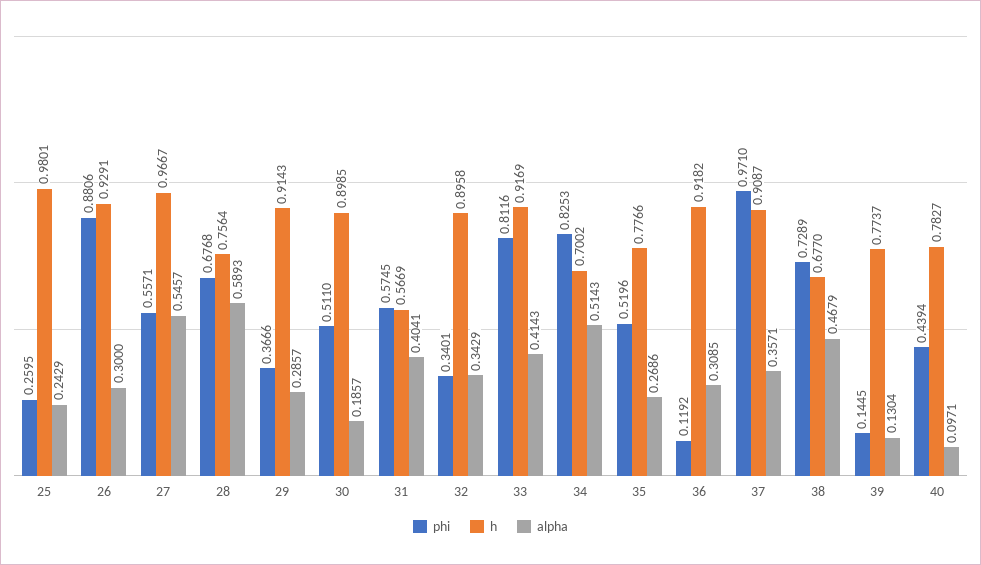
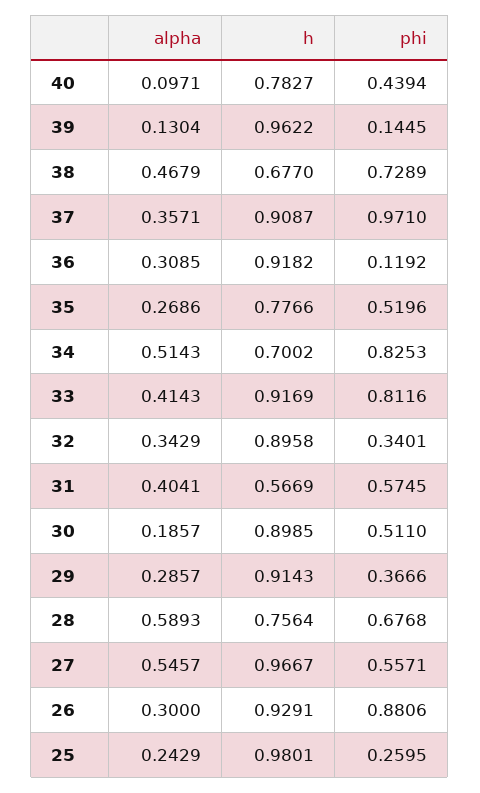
  {
    "phi": {
      "25": 0.2595,
      "26": 0.8806,
      "27": 0.5571,
      "28": 0.6768,
      "29": 0.3666,
      "30": 0.511,
      "31": 0.5745,
      "32": 0.3401,
      "33": 0.8116,
      "34": 0.8253,
      "35": 0.5196,
      "36": 0.1192,
      "37": 0.971,
      "38": 0.7289,
      "39": 0.1445,
      "40": 0.4394
    },
    "h": {
      "25": 0.9801,
      "26": 0.9291,
      "27": 0.9667,
      "28": 0.7564,
      "29": 0.9143,
      "30": 0.8985,
      "31": 0.5669,
      "32": 0.8958,
      "33": 0.9169,
      "34": 0.7002,
      "35": 0.7766,
      "36": 0.9182,
      "37": 0.9087,
      "38": 0.677,
-     "39": 0.7737,
+     "39": 0.9622,
      "40": 0.7827
    },
    "alpha": {
      "25": 0.2429,
      "26": 0.3,
      "27": 0.5457,
      "28": 0.5893,
      "29": 0.2857,
      "30": 0.1857,
      "31": 0.4041,
      "32": 0.3429,
      "33": 0.4143,
      "34": 0.5143,
      "35": 0.2686,
      "36": 0.3085,
      "37": 0.3571,
      "38": 0.4679,
      "39": 0.1304,
      "40": 0.0971
    }
  }

